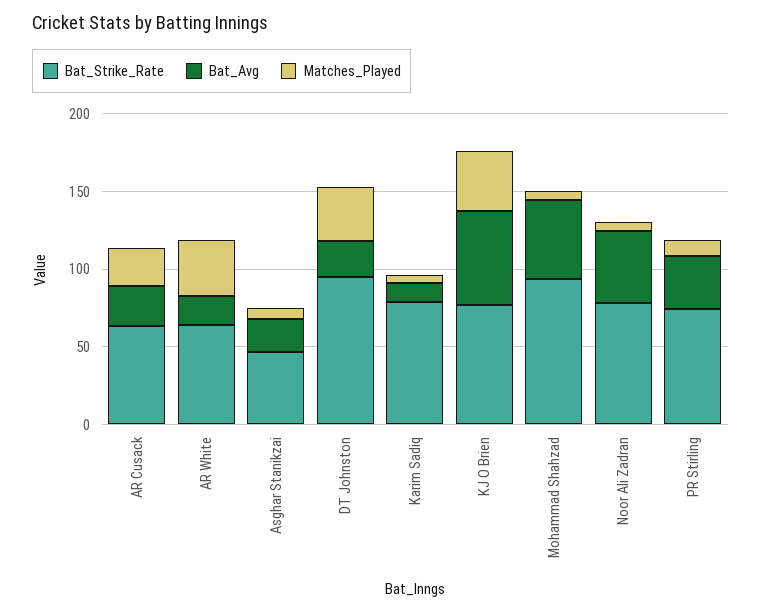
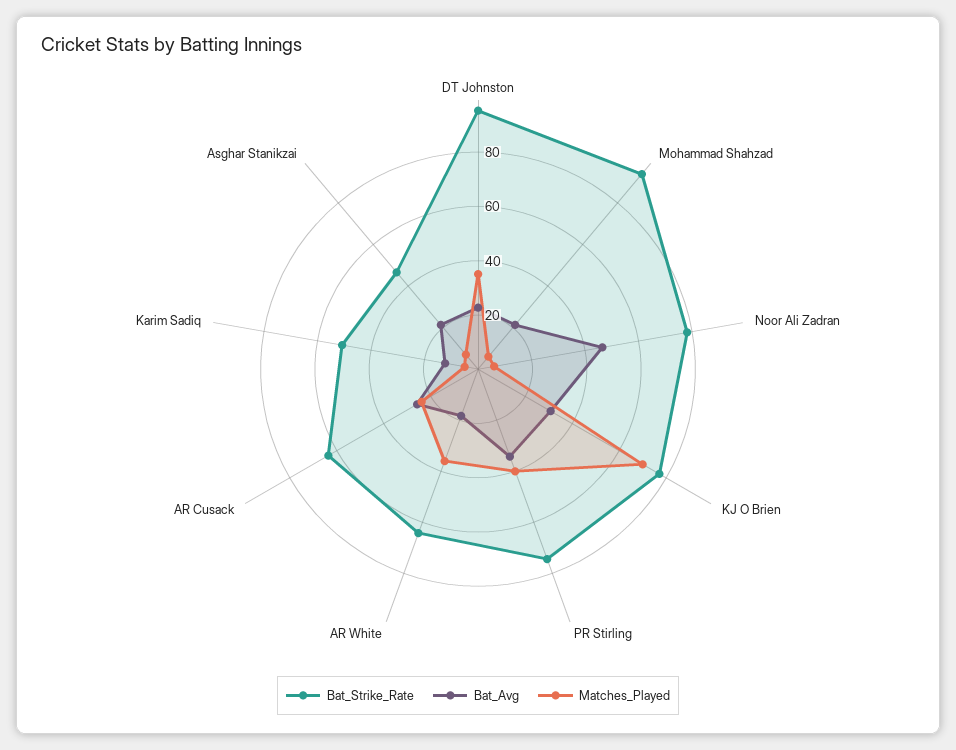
  {
    "Bat_Strike_Rate": {
      "AR Cusack": 65,
      "AR White": 65,
      "Asghar Stanikzai": 45,
      "DT Johnston": 95,
-     "Karim Sadiq": 80,
+     "Karim Sadiq": 50,
      "KJ O Brien": 75,
      "Mohammad Shahzad": 95,
      "Noor Ali Zadran": 80,
      "PR Stirling": 75
    },
    "Bat_Avg": {
      "AR Cusack": 25,
      "AR White": 20,
      "Asghar Stanikzai": 20,
      "DT Johnston": 25,
      "Karim Sadiq": 10,
-     "KJ O Brien": 60,
+     "KJ O Brien": 30,
-     "Mohammad Shahzad": 50,
+     "Mohammad Shahzad": 20,
      "Noor Ali Zadran": 45,
      "PR Stirling": 35
    },
    "Matches_Played": {
      "AR Cusack": 25,
      "AR White": 35,
      "Asghar Stanikzai": 5,
      "DT Johnston": 35,
      "Karim Sadiq": 5,
-     "KJ O Brien": 40,
+     "KJ O Brien": 70,
      "Mohammad Shahzad": 5,
      "Noor Ali Zadran": 5,
-     "PR Stirling": 10
+     "PR Stirling": 40
    }
  }

